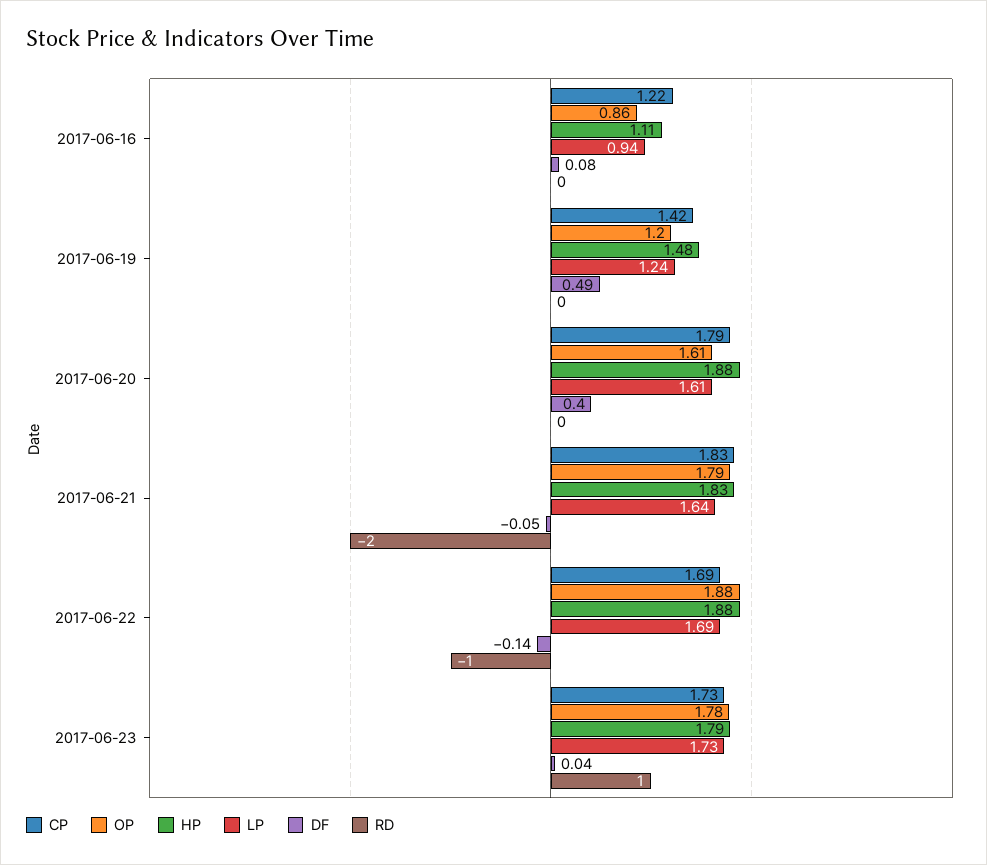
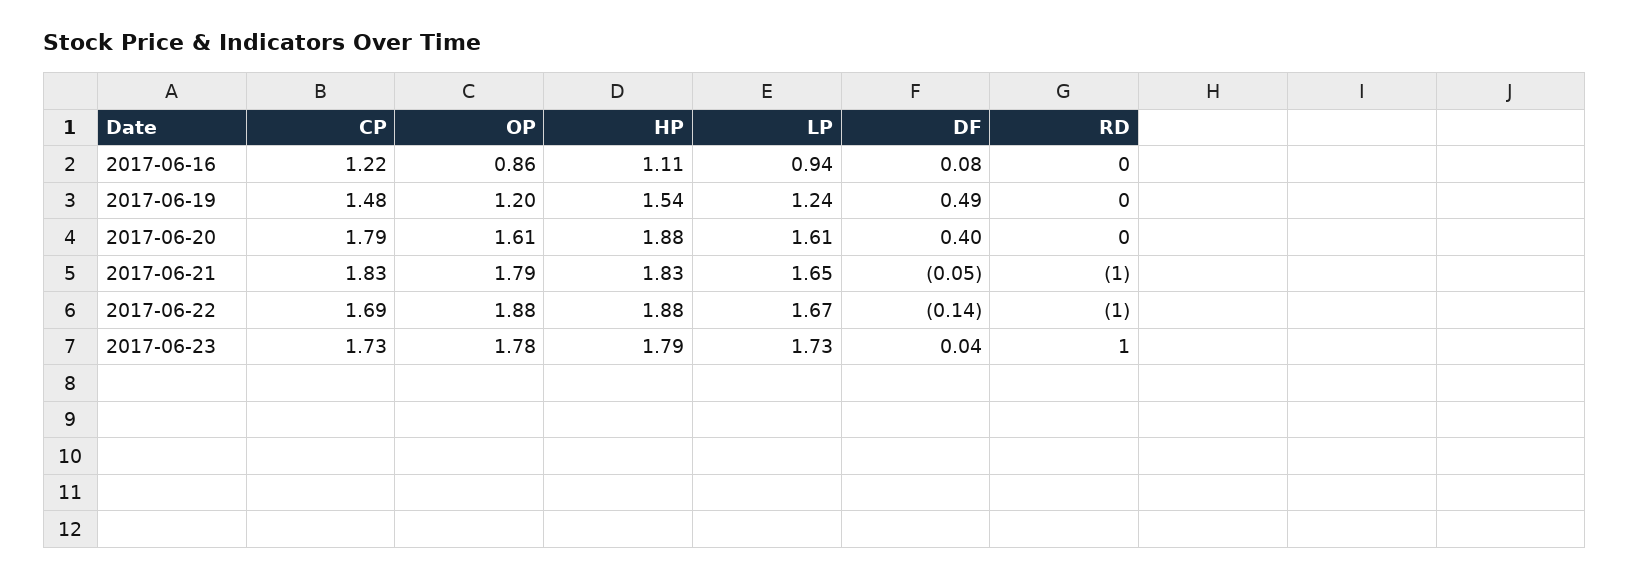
  {
    "CP": {
      "2017-06-16": 1.22,
-     "2017-06-19": 1.42,
+     "2017-06-19": 1.48,
      "2017-06-20": 1.79,
      "2017-06-21": 1.83,
      "2017-06-22": 1.69,
      "2017-06-23": 1.73
    },
    "OP": {
      "2017-06-16": 0.86,
      "2017-06-19": 1.2,
      "2017-06-20": 1.61,
      "2017-06-21": 1.79,
      "2017-06-22": 1.88,
      "2017-06-23": 1.78
    },
    "HP": {
      "2017-06-16": 1.11,
-     "2017-06-19": 1.48,
+     "2017-06-19": 1.54,
      "2017-06-20": 1.88,
      "2017-06-21": 1.83,
      "2017-06-22": 1.88,
      "2017-06-23": 1.79
    },
    "LP": {
      "2017-06-16": 0.94,
      "2017-06-19": 1.24,
      "2017-06-20": 1.61,
-     "2017-06-21": 1.64,
+     "2017-06-21": 1.65,
-     "2017-06-22": 1.69,
+     "2017-06-22": 1.67,
      "2017-06-23": 1.73
    },
    "DF": {
      "2017-06-16": 0.08,
      "2017-06-19": 0.49,
      "2017-06-20": 0.4,
      "2017-06-21": -0.05,
      "2017-06-22": -0.14,
      "2017-06-23": 0.04
    },
    "RD": {
      "2017-06-16": 0,
      "2017-06-19": 0,
      "2017-06-20": 0,
-     "2017-06-21": -2,
+     "2017-06-21": -1,
      "2017-06-22": -1,
      "2017-06-23": 1
    }
  }

